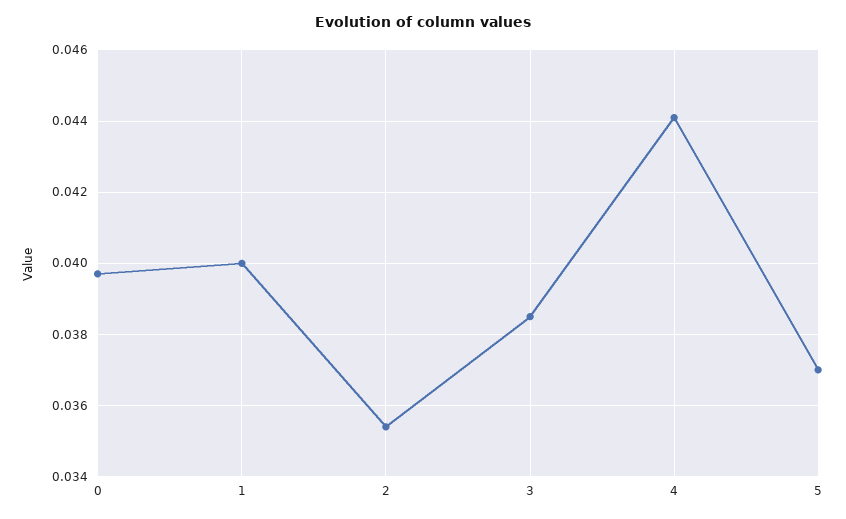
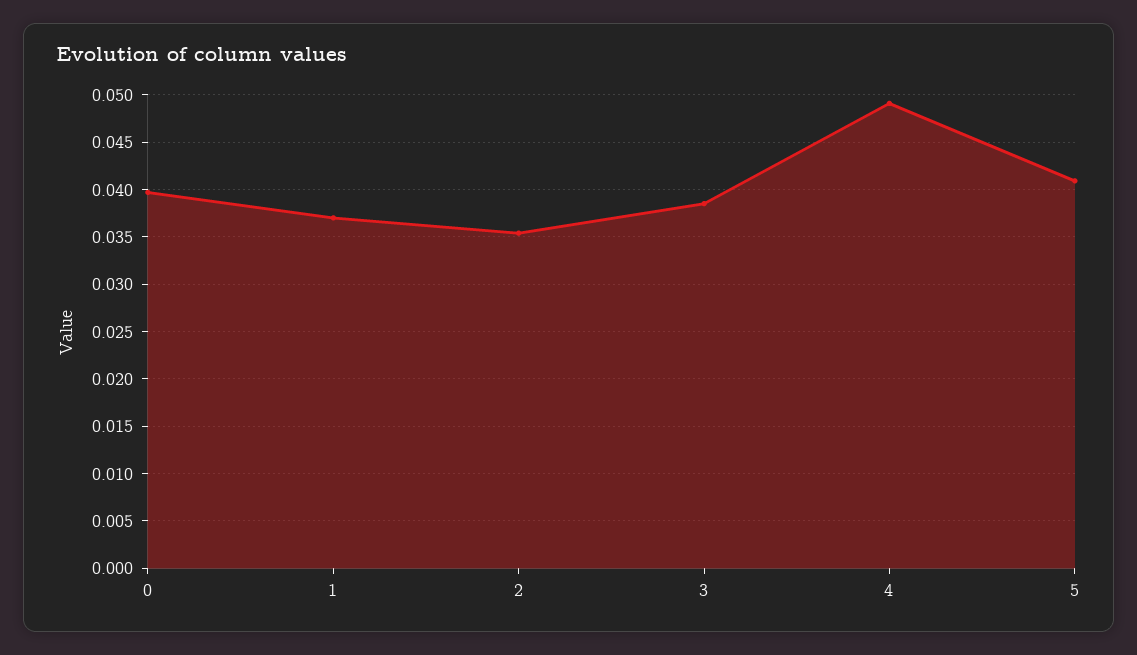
  {
    "0": 0.0395,
-   "1": 0.04,
+   "1": 0.037,
    "2": 0.0355,
    "3": 0.0385,
-   "4": 0.044,
+   "4": 0.049,
-   "5": 0.037
+   "5": 0.041
  }

